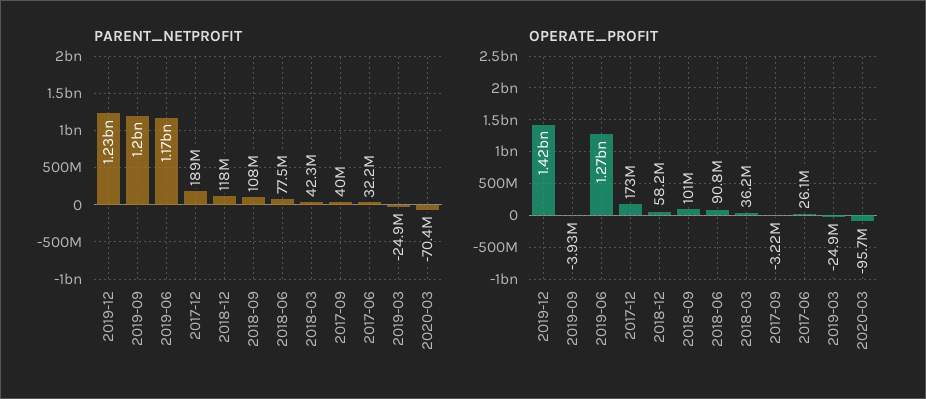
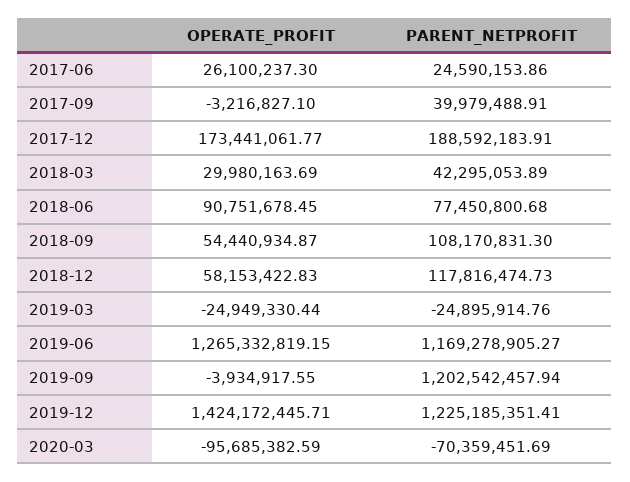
  {
    "PARENT_NETPROFIT": {
      "2019-12": 1225185351.41,
      "2019-09": 1202542457.94,
      "2019-06": 1169278905.27,
      "2017-12": 188592183.91,
      "2018-12": 117816474.73,
      "2018-09": 108170831.3,
      "2018-06": 77450800.68,
      "2018-03": 42295053.89,
      "2017-09": 39979488.91,
-     "2017-06": 32200000,
+     "2017-06": 24590153.86,
      "2019-03": -24895914.76,
      "2020-03": -70359451.69
    },
    "OPERATE_PROFIT": {
      "2019-12": 1424172445.71,
      "2019-09": -3934917.55,
      "2019-06": 1265332819.15,
      "2017-12": 173441061.77,
      "2018-12": 58153422.83,
-     "2018-09": 101000000,
+     "2018-09": 54440934.87,
      "2018-06": 90751678.45,
-     "2018-03": 36200000,
+     "2018-03": 29980163.69,
      "2017-09": -3216827.1,
      "2017-06": 26100237.3,
      "2019-03": -24949330.44,
      "2020-03": -95685382.59
    }
  }

